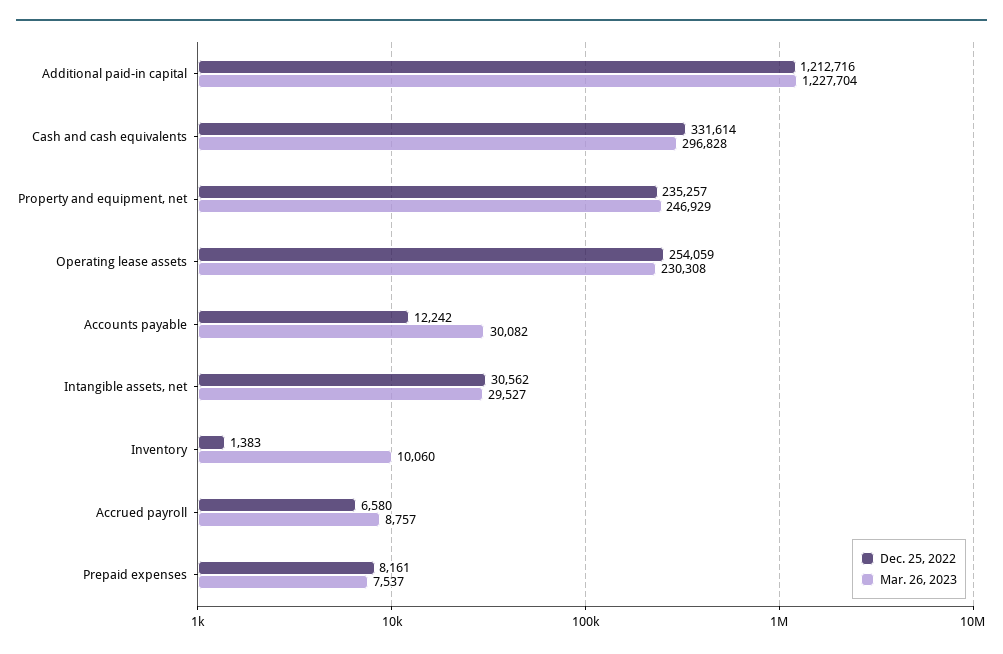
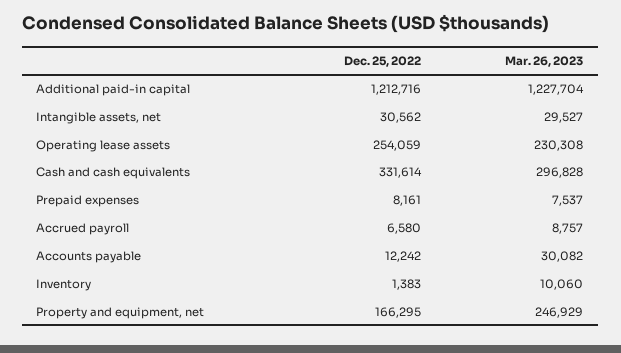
  {
    "Dec. 25, 2022": {
      "Additional paid-in capital": 1212716,
      "Cash and cash equivalents": 331614,
-     "Property and equipment, net": 235257,
+     "Property and equipment, net": 166295,
      "Operating lease assets": 254059,
      "Accounts payable": 12242,
      "Intangible assets, net": 30562,
      "Inventory": 1383,
      "Accrued payroll": 6580,
      "Prepaid expenses": 8161
    },
    "Mar. 26, 2023": {
      "Additional paid-in capital": 1227704,
      "Cash and cash equivalents": 296828,
      "Property and equipment, net": 246929,
      "Operating lease assets": 230308,
      "Accounts payable": 30082,
      "Intangible assets, net": 29527,
      "Inventory": 10060,
      "Accrued payroll": 8757,
      "Prepaid expenses": 7537
    }
  }

